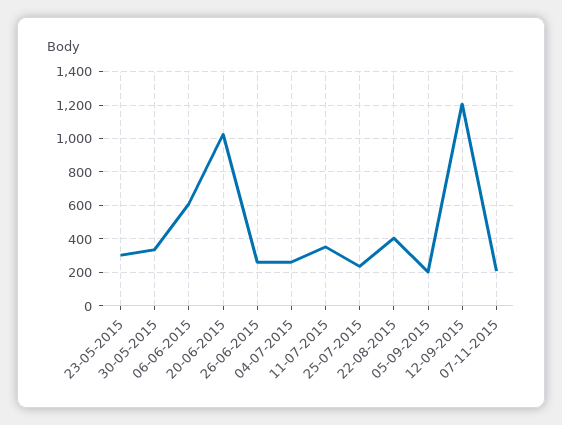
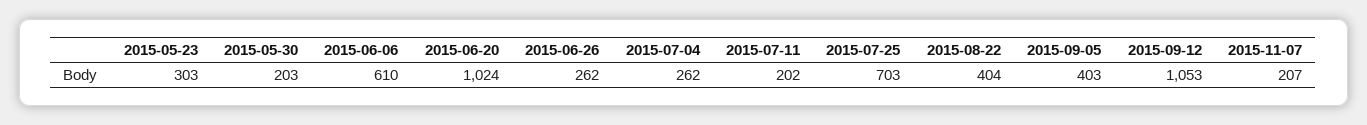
  {
    "23-05-2015": 303,
-   "30-05-2015": 350,
+   "30-05-2015": 203,
    "06-06-2015": 610,
    "20-06-2015": 1024,
    "26-06-2015": 262,
    "04-07-2015": 262,
-   "11-07-2015": 350,
+   "11-07-2015": 202,
-   "25-07-2015": 250,
+   "25-07-2015": 703,
    "22-08-2015": 404,
-   "05-09-2015": 200,
+   "05-09-2015": 403,
-   "12-09-2015": 1200,
+   "12-09-2015": 1053,
    "07-11-2015": 207
  }

